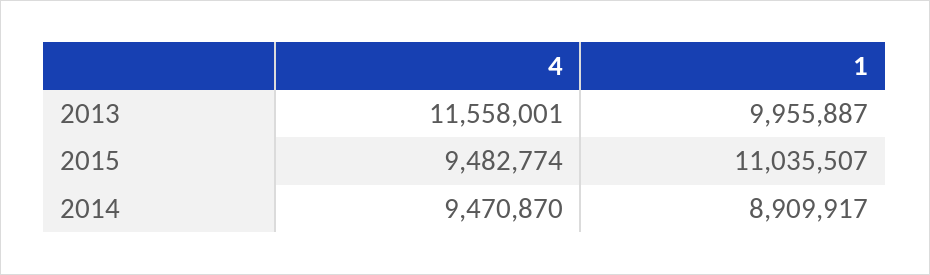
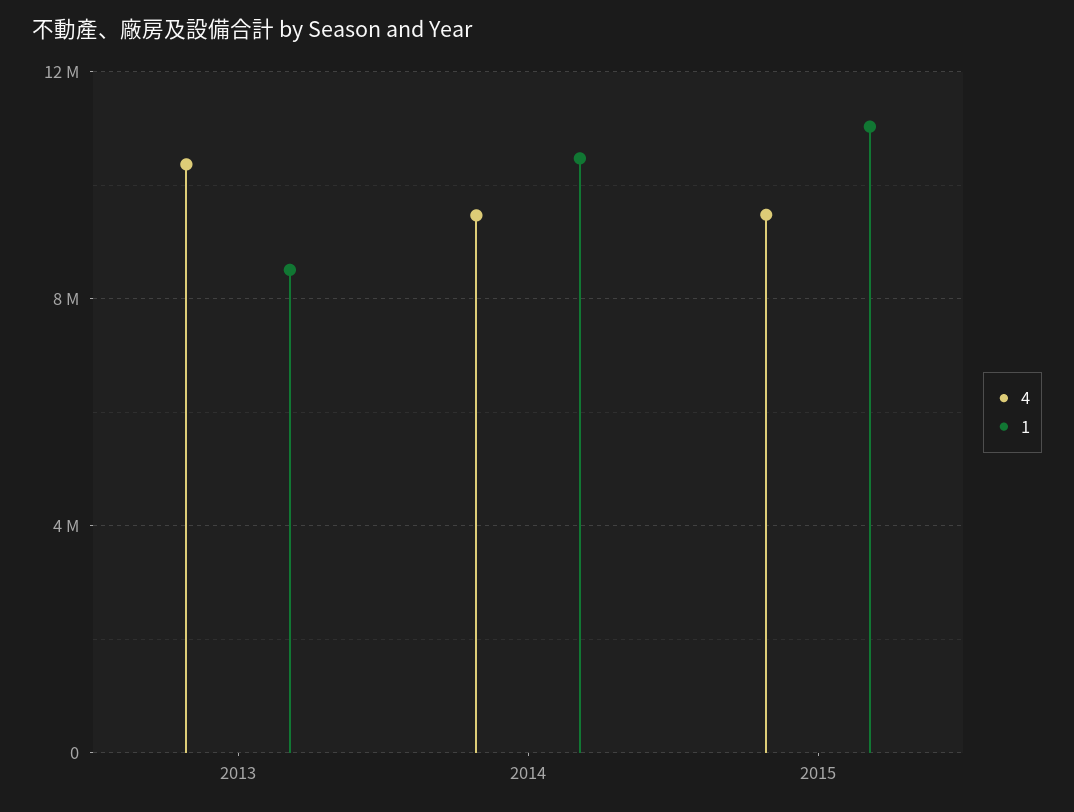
  {
    "4": {
-     "2013": 11558001,
+     "2013": 10500000,
      "2015": 9482774,
      "2014": 9470870
    },
    "1": {
-     "2013": 9955887,
+     "2013": 8500000,
      "2015": 11035507,
-     "2014": 8909917
+     "2014": 10500000
    }
  }

